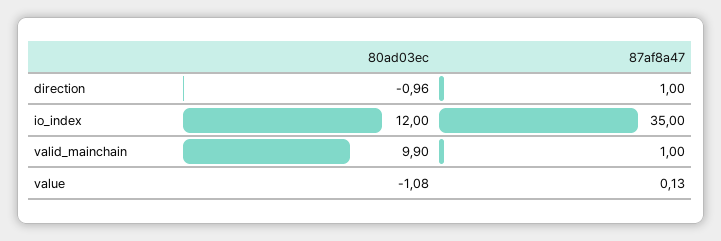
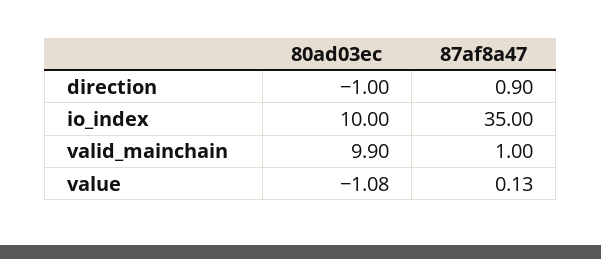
  {
    "80ad03ec": {
-     "direction": -0.96,
+     "direction": -1,
-     "io_index": 12,
+     "io_index": 10,
      "valid_mainchain": 9.9,
      "value": -1.08
    },
    "87af8a47": {
-     "direction": 1,
+     "direction": 0.9,
      "io_index": 35,
      "valid_mainchain": 1,
      "value": 0.13
    }
  }

